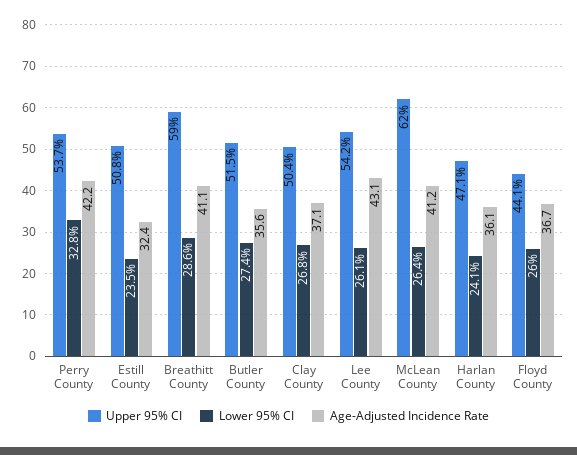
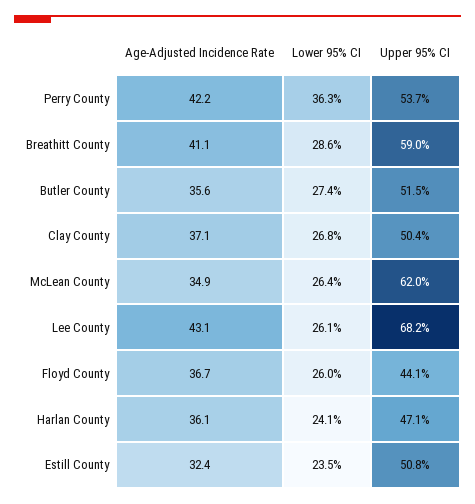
  {
    "Upper 95% CI": {
      "Perry County": 53.7,
      "Estill County": 50.8,
      "Breathitt County": 59,
      "Butler County": 51.5,
      "Clay County": 50.4,
-     "Lee County": 54.2,
+     "Lee County": 68.2,
      "McLean County": 62,
      "Harlan County": 47.1,
      "Floyd County": 44.1
    },
    "Lower 95% CI": {
-     "Perry County": 32.8,
+     "Perry County": 36.3,
      "Estill County": 23.5,
      "Breathitt County": 28.6,
      "Butler County": 27.4,
      "Clay County": 26.8,
      "Lee County": 26.1,
      "McLean County": 26.4,
      "Harlan County": 24.1,
      "Floyd County": 26
    },
    "Age-Adjusted Incidence Rate": {
      "Perry County": 42.2,
      "Estill County": 32.4,
      "Breathitt County": 41.1,
      "Butler County": 35.6,
      "Clay County": 37.1,
      "Lee County": 43.1,
-     "McLean County": 41.2,
+     "McLean County": 34.9,
      "Harlan County": 36.1,
      "Floyd County": 36.7
    }
  }

